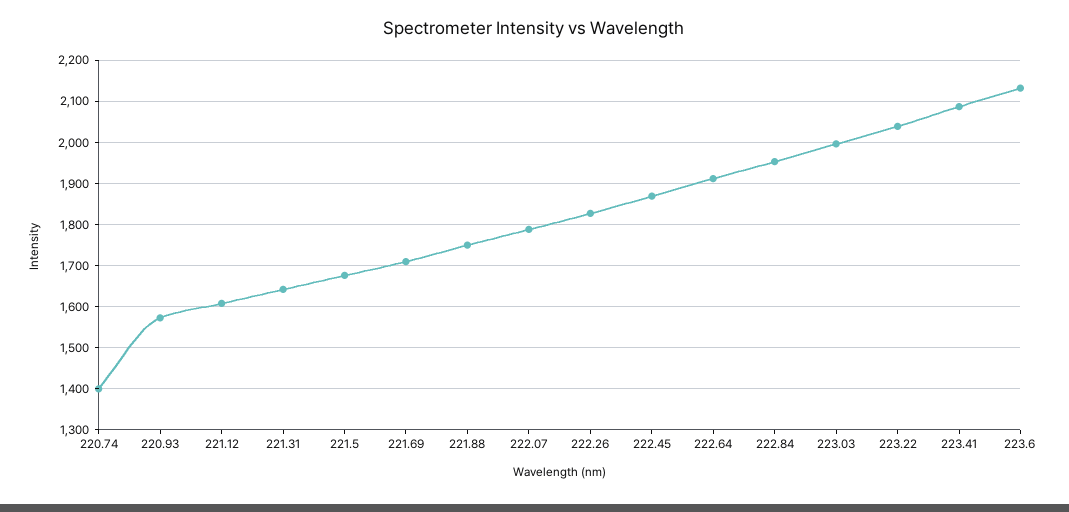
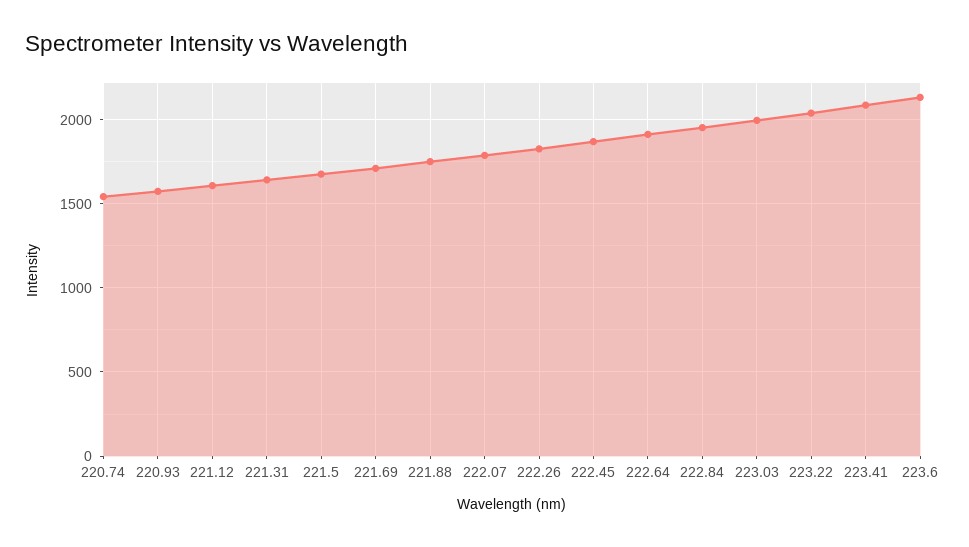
  {
-   "220.74": 1400,
+   "220.74": 1550,
    "220.93": 1580,
    "221.12": 1600,
    "221.31": 1640,
    "221.5": 1680,
    "221.69": 1720,
    "221.88": 1760,
    "222.07": 1780,
    "222.26": 1820,
    "222.45": 1860,
    "222.64": 1920,
    "222.84": 1960,
    "223.03": 2000,
    "223.22": 2040,
    "223.41": 2080,
    "223.6": 2140
  }

